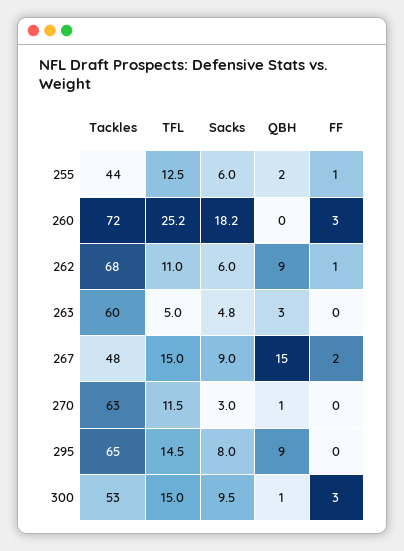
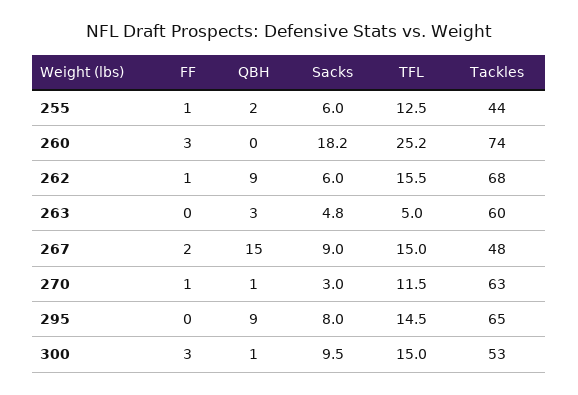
  {
    "Tackles": {
      "255": 44,
-     "260": 72,
+     "260": 74,
      "262": 68,
      "263": 60,
      "267": 48,
      "270": 63,
      "295": 65,
      "300": 53
    },
    "TFL": {
      "255": 12.5,
      "260": 25.2,
-     "262": 11,
+     "262": 15.5,
      "263": 5,
      "267": 15,
      "270": 11.5,
      "295": 14.5,
      "300": 15
    },
    "Sacks": {
      "255": 6,
      "260": 18.2,
      "262": 6,
      "263": 4.8,
      "267": 9,
      "270": 3,
      "295": 8,
      "300": 9.5
    },
    "QBH": {
      "255": 2,
      "260": 0,
      "262": 9,
      "263": 3,
      "267": 15,
      "270": 1,
      "295": 9,
      "300": 1
    },
    "FF": {
      "255": 1,
      "260": 3,
      "262": 1,
      "263": 0,
      "267": 2,
-     "270": 0,
+     "270": 1,
      "295": 0,
      "300": 3
    }
  }

